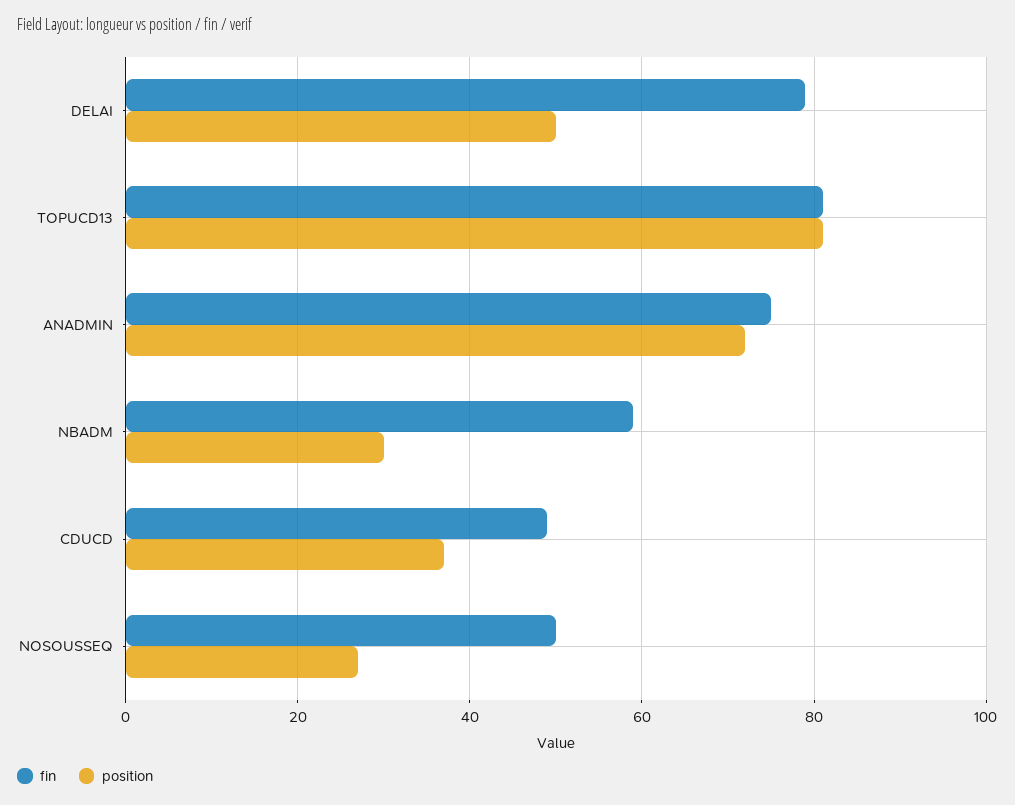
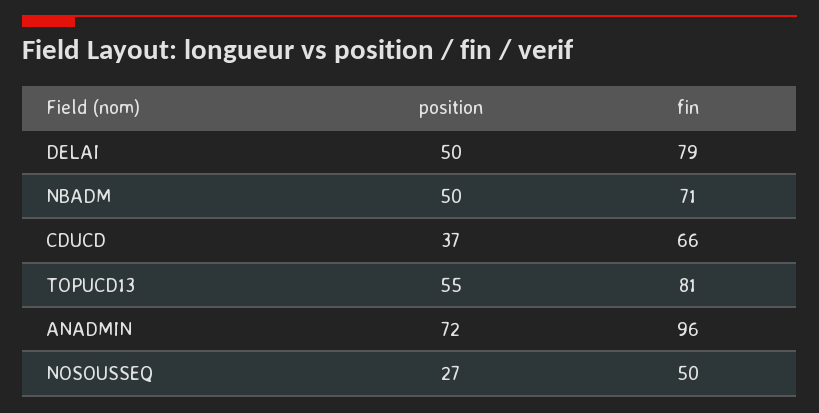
  {
    "fin": {
      "DELAI": 79,
      "TOPUCD13": 81,
-     "ANADMIN": 75,
+     "ANADMIN": 96,
-     "NBADM": 60,
+     "NBADM": 71,
-     "CDUCD": 50,
+     "CDUCD": 66,
      "NOSOUSSEQ": 50
    },
    "position": {
      "DELAI": 50,
-     "TOPUCD13": 80,
+     "TOPUCD13": 55,
      "ANADMIN": 72,
-     "NBADM": 30,
+     "NBADM": 50,
      "CDUCD": 37,
      "NOSOUSSEQ": 27
    }
  }

